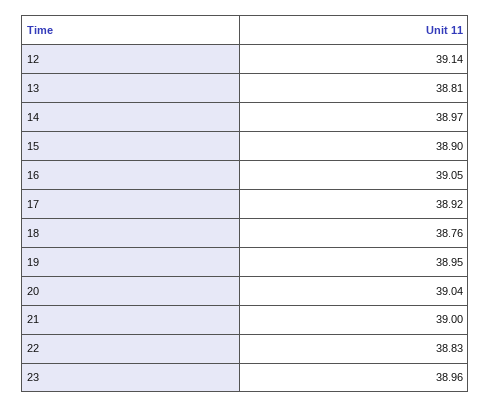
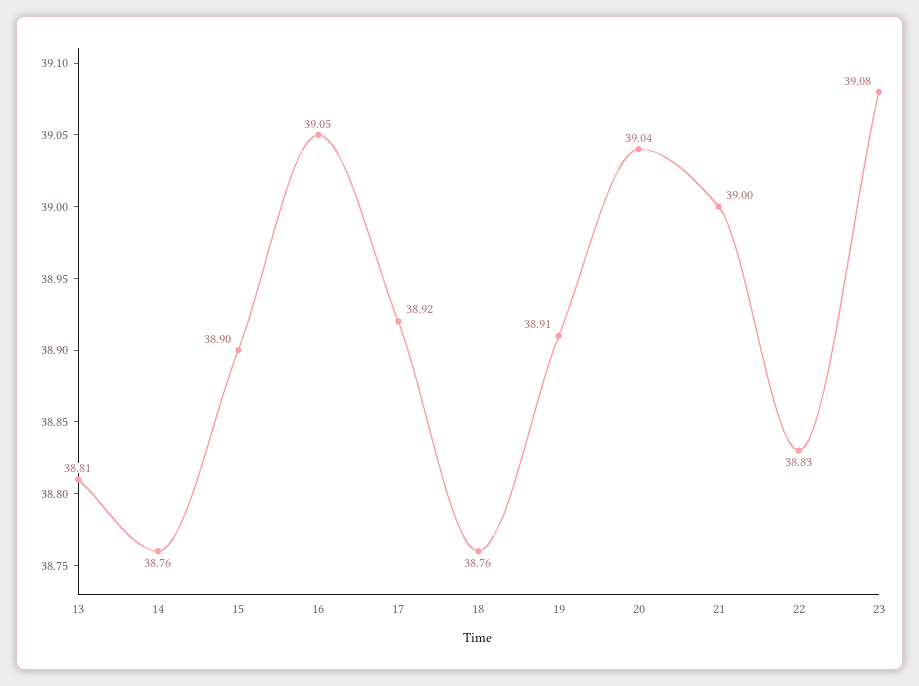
  {
-   "12": 39.14,
    "13": 38.81,
-   "14": 38.97,
+   "14": 38.76,
    "15": 38.9,
    "16": 39.05,
    "17": 38.92,
    "18": 38.76,
-   "19": 38.95,
+   "19": 38.91,
    "20": 39.04,
    "21": 39,
    "22": 38.83,
-   "23": 38.96
+   "23": 39.08
  }

